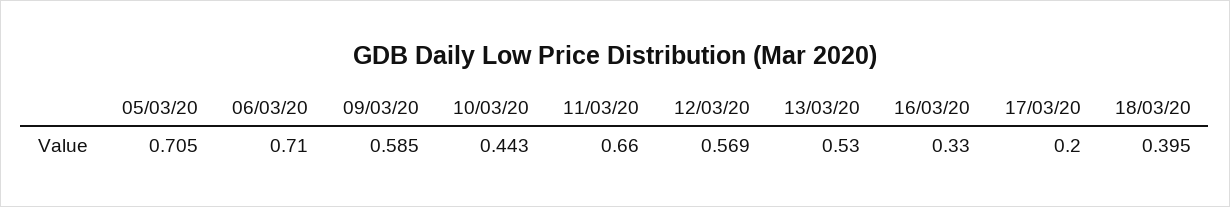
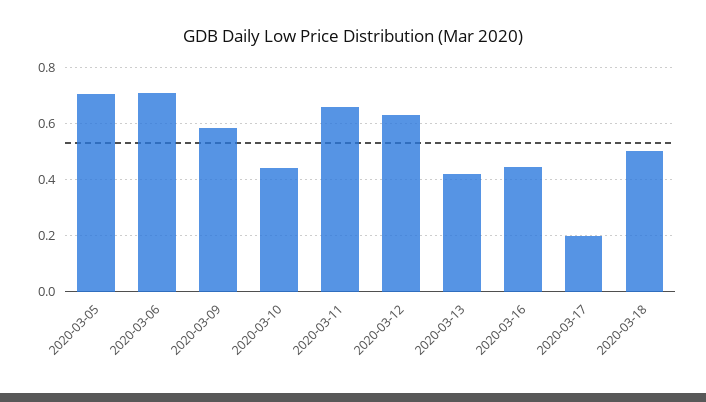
  {
    "05/03/20": 0.705,
    "06/03/20": 0.71,
    "09/03/20": 0.585,
    "10/03/20": 0.443,
    "11/03/20": 0.66,
-   "12/03/20": 0.569,
+   "12/03/20": 0.625,
-   "13/03/20": 0.53,
+   "13/03/20": 0.425,
-   "16/03/20": 0.33,
+   "16/03/20": 0.45,
    "17/03/20": 0.2,
-   "18/03/20": 0.395
+   "18/03/20": 0.5
  }

